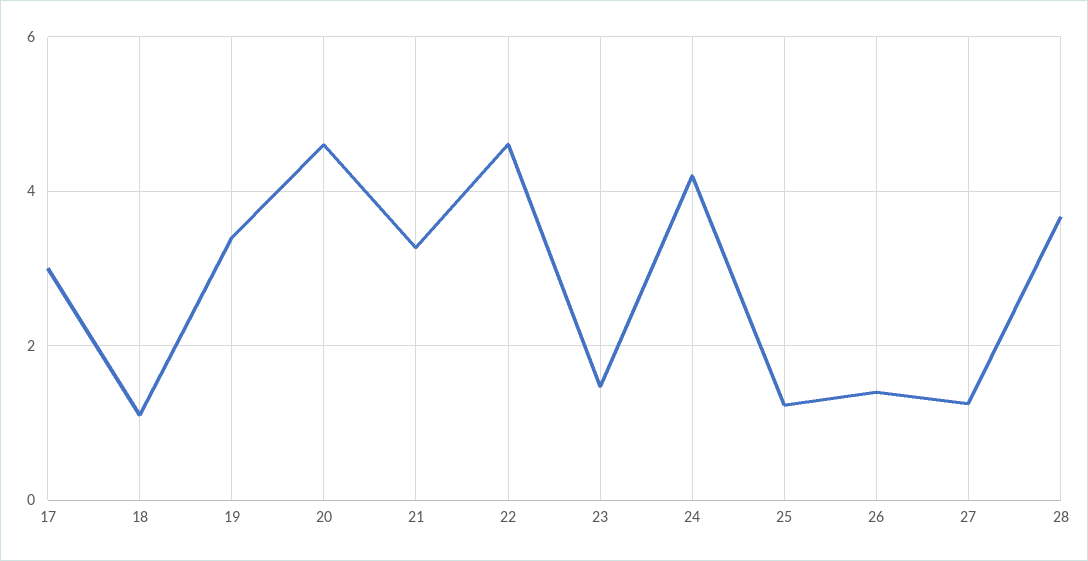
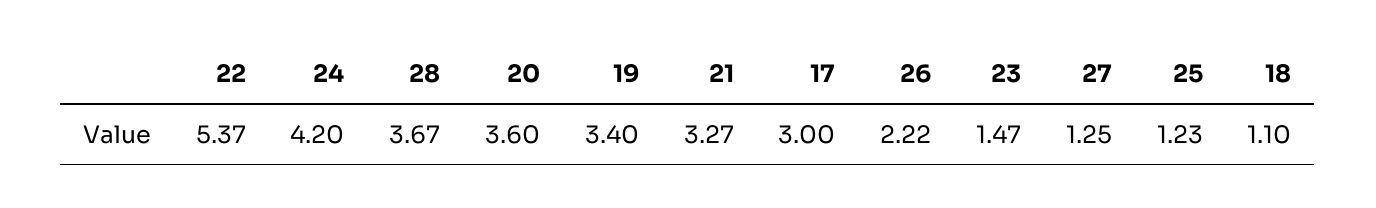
  {
    "17": 3,
    "18": 1.1,
    "19": 3.4,
-   "20": 4.6,
+   "20": 3.6,
    "21": 3.27,
-   "22": 4.6,
+   "22": 5.37,
    "23": 1.47,
    "24": 4.2,
    "25": 1.23,
-   "26": 1.4,
+   "26": 2.22,
    "27": 1.25,
    "28": 3.67
  }

